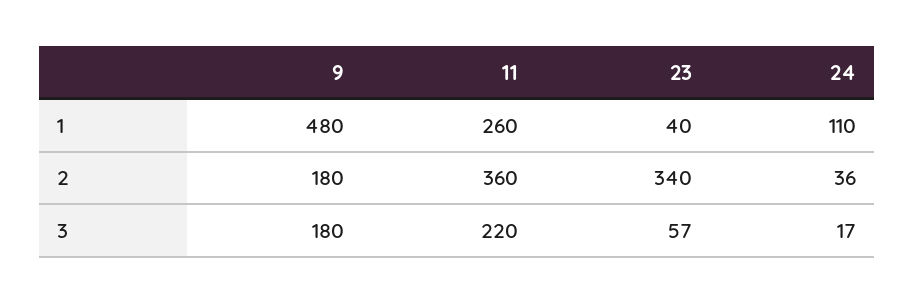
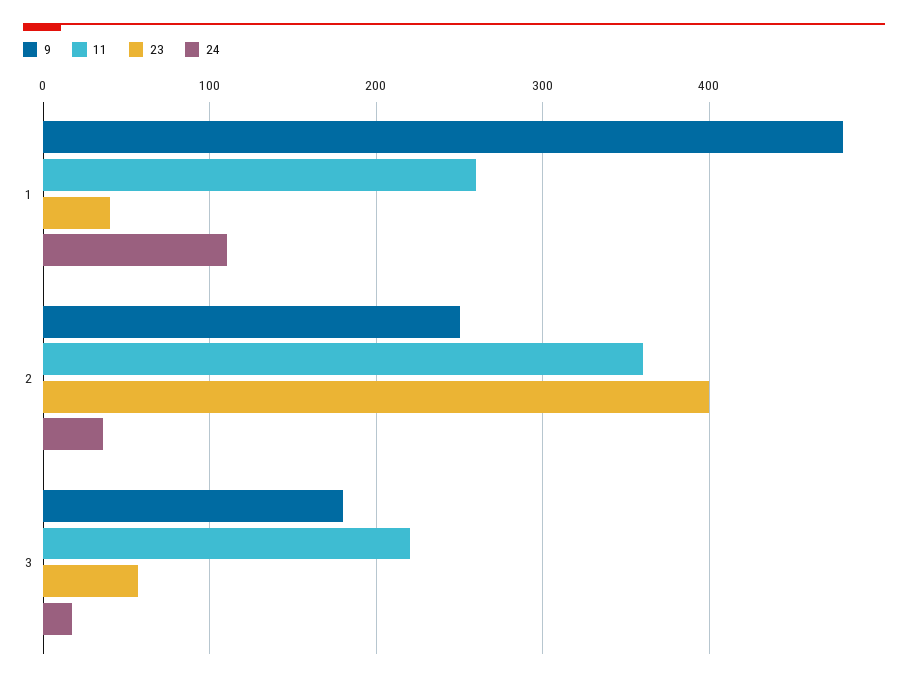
  {
    "9": {
      "1": 480,
-     "2": 180,
+     "2": 250,
      "3": 180
    },
    "11": {
      "1": 260,
      "2": 360,
      "3": 220
    },
    "23": {
      "1": 40,
-     "2": 340,
+     "2": 400,
      "3": 57
    },
    "24": {
      "1": 110,
      "2": 36,
      "3": 17
    }
  }

